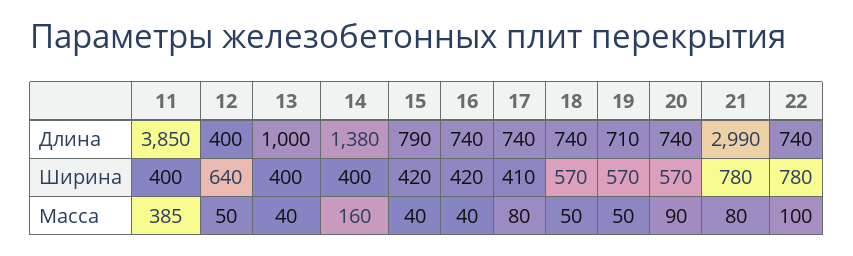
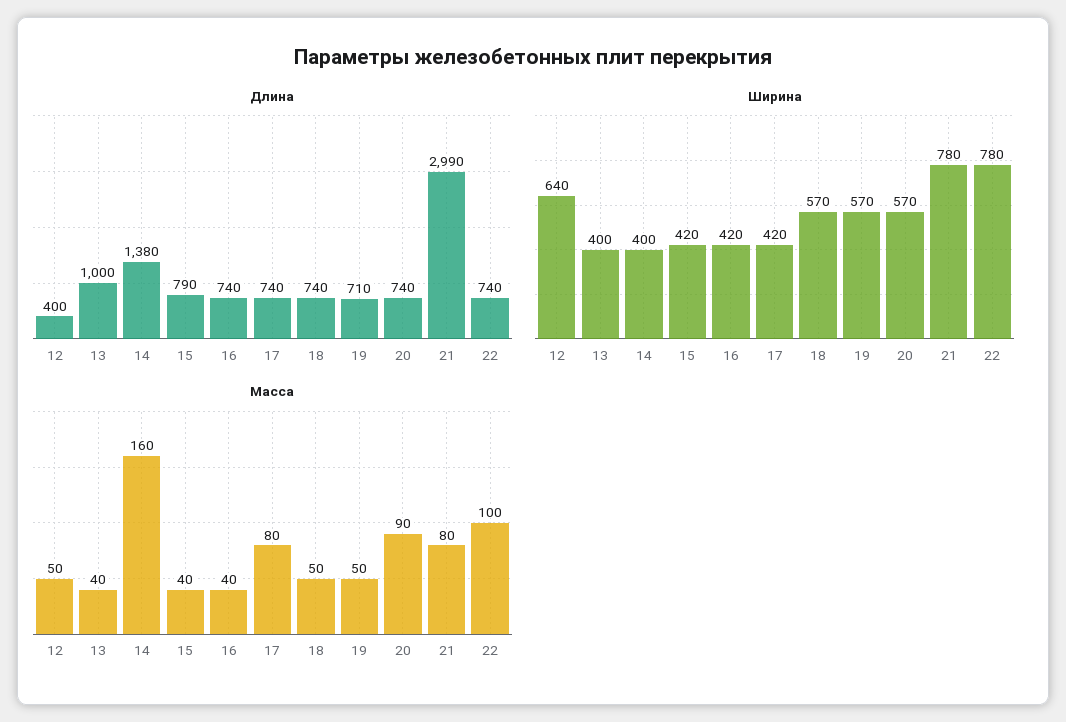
  {
    "Длина": {
-     "11": 3850,
      "12": 400,
      "13": 1000,
      "14": 1380,
      "15": 790,
      "16": 740,
      "17": 740,
      "18": 740,
      "19": 710,
      "20": 740,
      "21": 2990,
      "22": 740
    },
    "Ширина": {
-     "11": 400,
      "12": 640,
      "13": 400,
      "14": 400,
      "15": 420,
      "16": 420,
-     "17": 410,
+     "17": 420,
      "18": 570,
      "19": 570,
      "20": 570,
      "21": 780,
      "22": 780
    },
    "Масса": {
-     "11": 385,
      "12": 50,
      "13": 40,
      "14": 160,
      "15": 40,
      "16": 40,
      "17": 80,
      "18": 50,
      "19": 50,
      "20": 90,
      "21": 80,
      "22": 100
    }
  }

